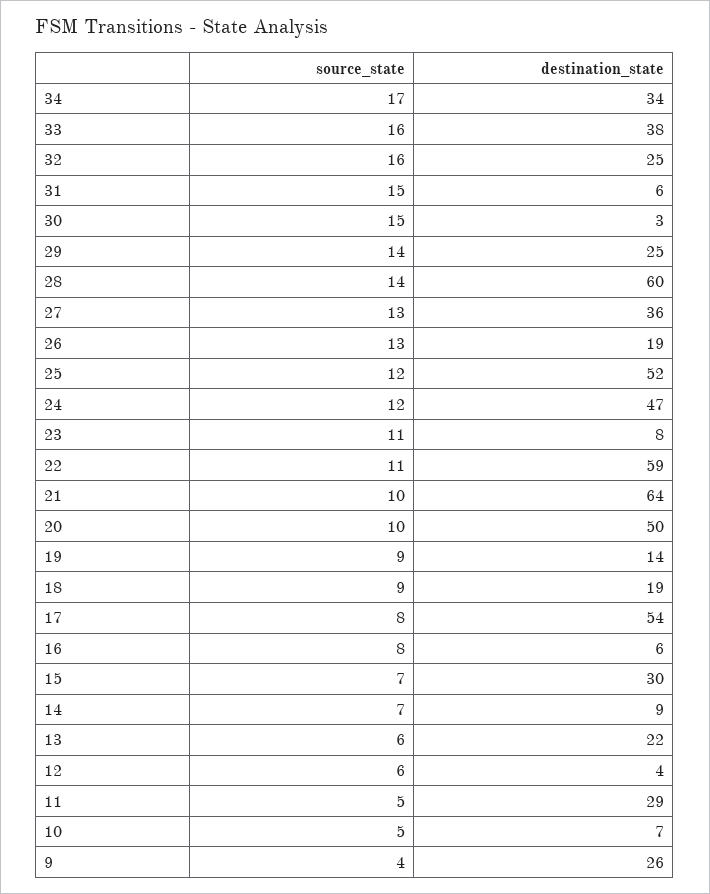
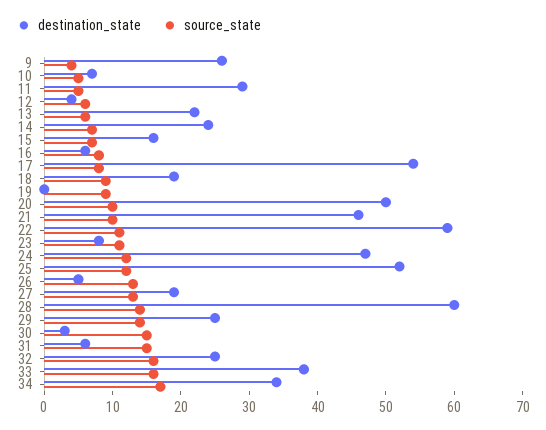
  {
    "source_state": {
      "34": 17,
      "33": 16,
      "32": 16,
      "31": 15,
      "30": 15,
      "29": 14,
      "28": 14,
      "27": 13,
      "26": 13,
      "25": 12,
      "24": 12,
      "23": 11,
      "22": 11,
      "21": 10,
      "20": 10,
      "19": 9,
      "18": 9,
      "17": 8,
      "16": 8,
      "15": 7,
      "14": 7,
      "13": 6,
      "12": 6,
      "11": 5,
      "10": 5,
      "9": 4
    },
    "destination_state": {
      "34": 34,
      "33": 38,
      "32": 25,
      "31": 6,
      "30": 3,
      "29": 25,
      "28": 60,
-     "27": 36,
+     "27": 20,
-     "26": 19,
+     "26": 5,
      "25": 52,
      "24": 47,
      "23": 8,
      "22": 59,
-     "21": 64,
+     "21": 45,
      "20": 50,
-     "19": 14,
+     "19": 0,
      "18": 19,
      "17": 54,
      "16": 6,
-     "15": 30,
+     "15": 15,
-     "14": 9,
+     "14": 25,
      "13": 22,
      "12": 4,
      "11": 29,
      "10": 7,
      "9": 26
    }
  }

